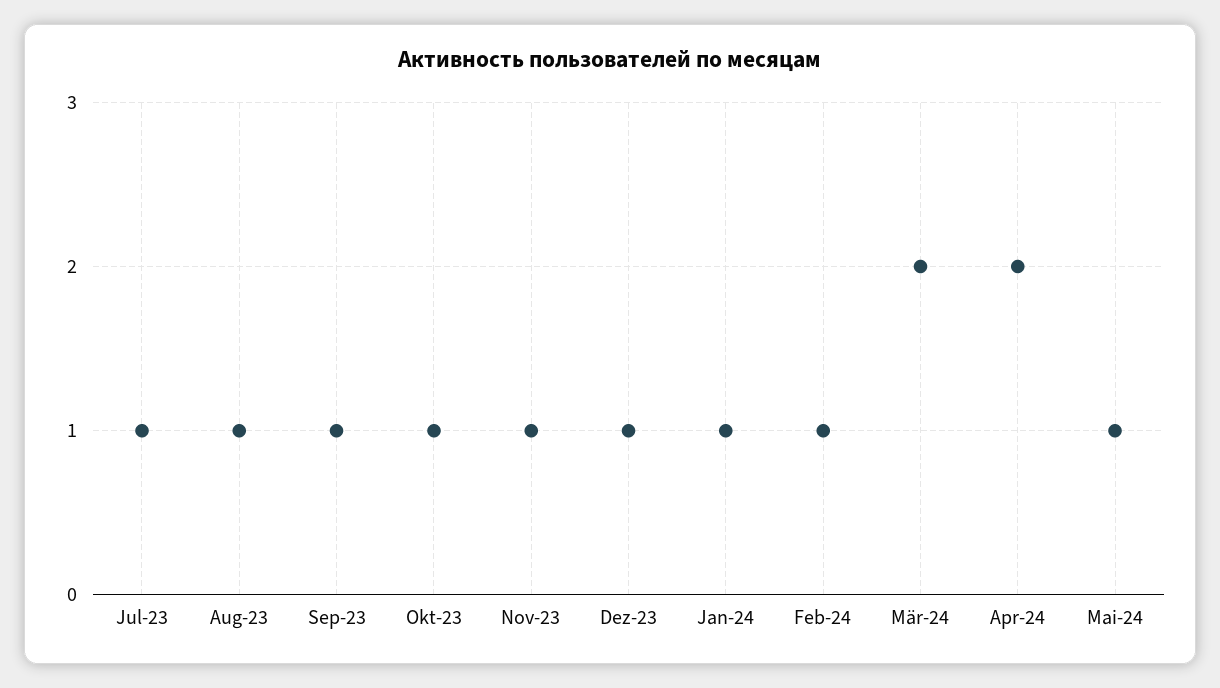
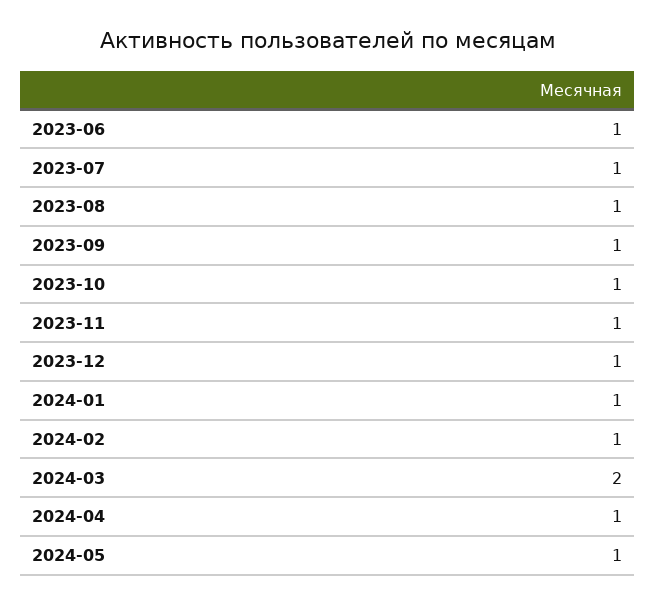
  {
    "Jul-23": 1,
    "Aug-23": 1,
    "Sep-23": 1,
    "Okt-23": 1,
    "Nov-23": 1,
    "Dez-23": 1,
    "Jan-24": 1,
    "Feb-24": 1,
    "Mär-24": 2,
-   "Apr-24": 2,
+   "Apr-24": 1,
-   "Mai-24": 1
+   "Mai-24": 1,
+   "2023-06": 1
  }

